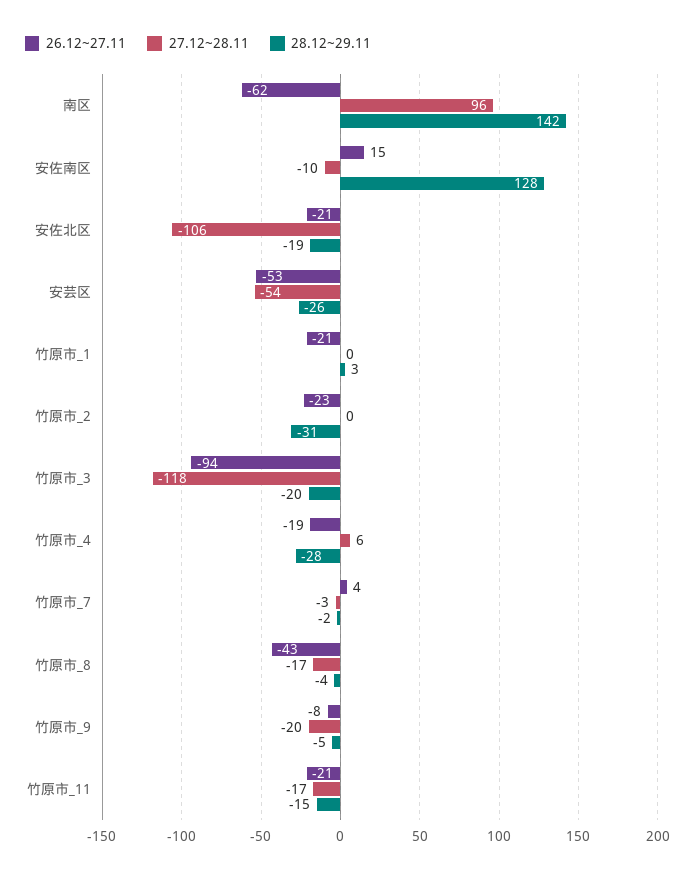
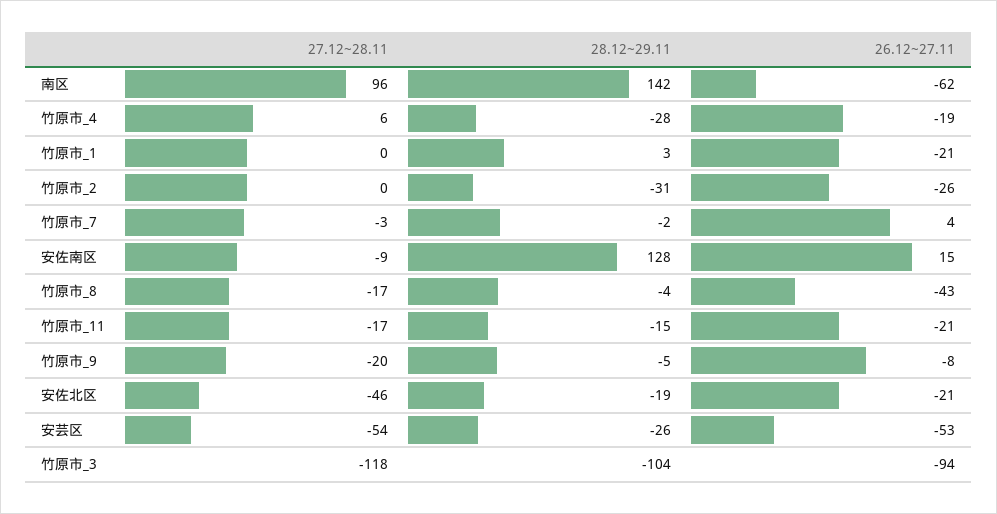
  {
    "26.12~27.11": {
      "南区": -62,
      "安佐南区": 15,
      "安佐北区": -21,
      "安芸区": -53,
      "竹原市_1": -21,
-     "竹原市_2": -23,
+     "竹原市_2": -26,
      "竹原市_3": -94,
      "竹原市_4": -19,
      "竹原市_7": 4,
      "竹原市_8": -43,
      "竹原市_9": -8,
      "竹原市_11": -21
    },
    "27.12~28.11": {
      "南区": 96,
-     "安佐南区": -10,
+     "安佐南区": -9,
-     "安佐北区": -106,
+     "安佐北区": -46,
      "安芸区": -54,
      "竹原市_1": 0,
      "竹原市_2": 0,
      "竹原市_3": -118,
      "竹原市_4": 6,
      "竹原市_7": -3,
      "竹原市_8": -17,
      "竹原市_9": -20,
      "竹原市_11": -17
    },
    "28.12~29.11": {
      "南区": 142,
      "安佐南区": 128,
      "安佐北区": -19,
      "安芸区": -26,
      "竹原市_1": 3,
      "竹原市_2": -31,
-     "竹原市_3": -20,
+     "竹原市_3": -104,
      "竹原市_4": -28,
      "竹原市_7": -2,
      "竹原市_8": -4,
      "竹原市_9": -5,
      "竹原市_11": -15
    }
  }

